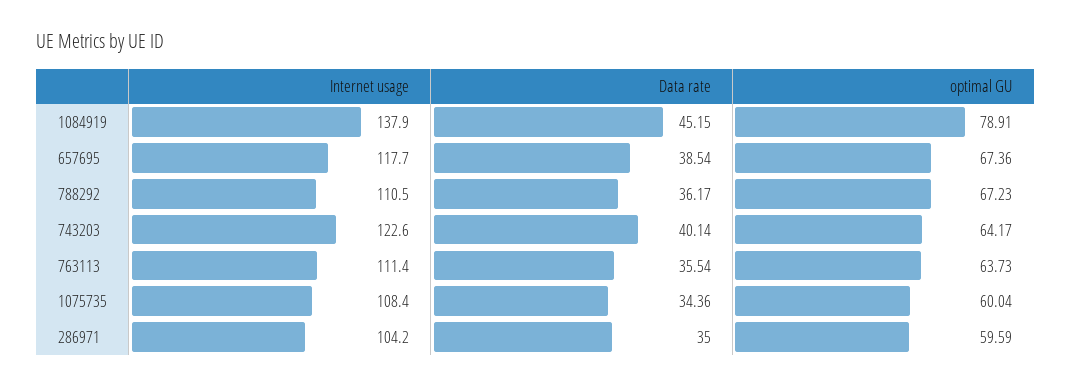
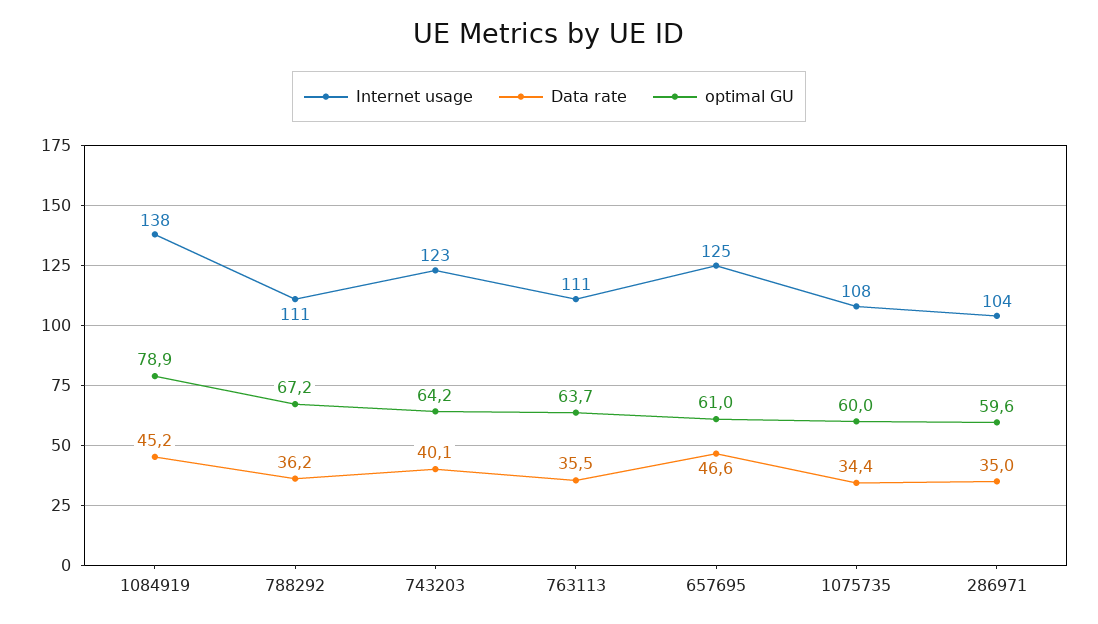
  {
    "Internet usage": {
      "1084919": 137.9,
-     "657695": 117.7,
+     "657695": 125,
      "788292": 110.5,
      "743203": 122.6,
      "763113": 111.4,
      "1075735": 108.4,
      "286971": 104.2
    },
    "Data rate": {
      "1084919": 45.15,
-     "657695": 38.54,
+     "657695": 46.6,
      "788292": 36.17,
      "743203": 40.14,
      "763113": 35.54,
      "1075735": 34.36,
      "286971": 35
    },
    "optimal GU": {
      "1084919": 78.91,
-     "657695": 67.36,
+     "657695": 61,
      "788292": 67.23,
      "743203": 64.17,
      "763113": 63.73,
      "1075735": 60.04,
      "286971": 59.59
    }
  }

